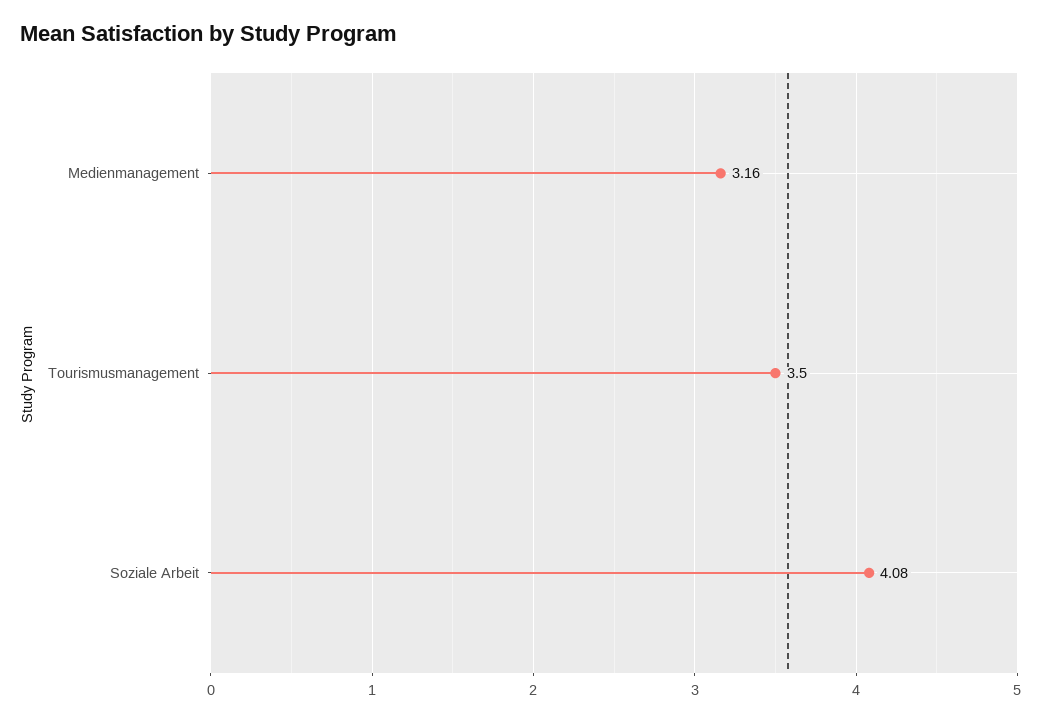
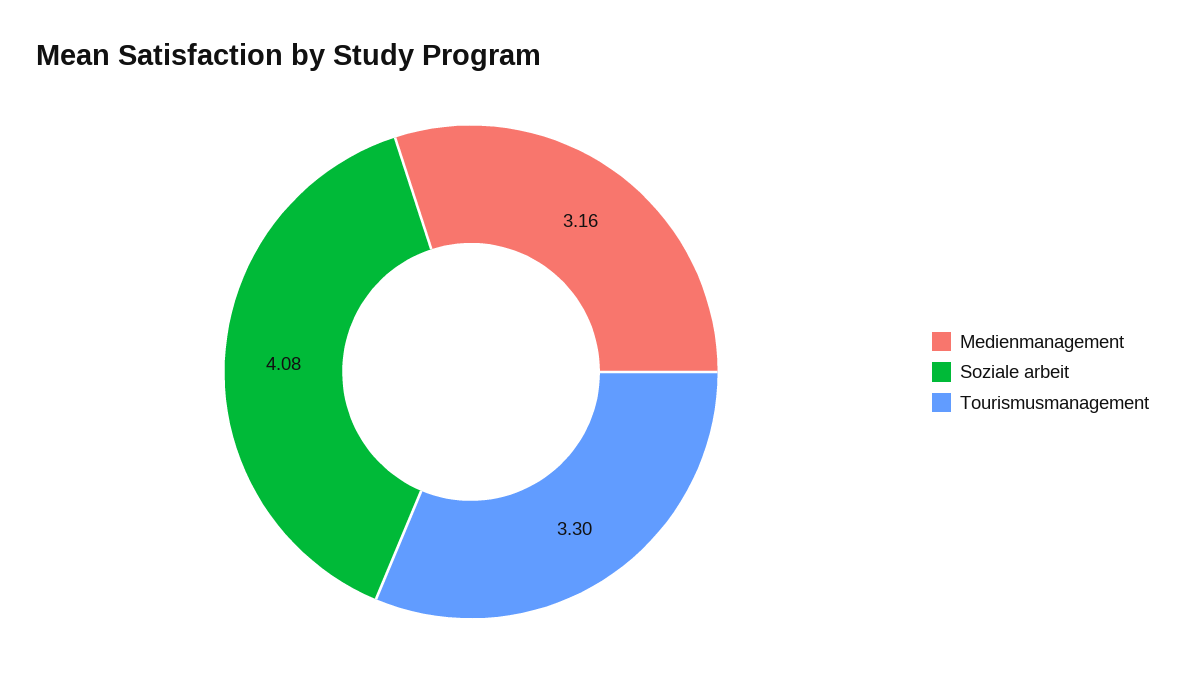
  {
    "Medienmanagement": 3.16,
-   "Tourismusmanagement": 3.5,
+   "Tourismusmanagement": 3.3,
    "Soziale Arbeit": 4.08
  }

